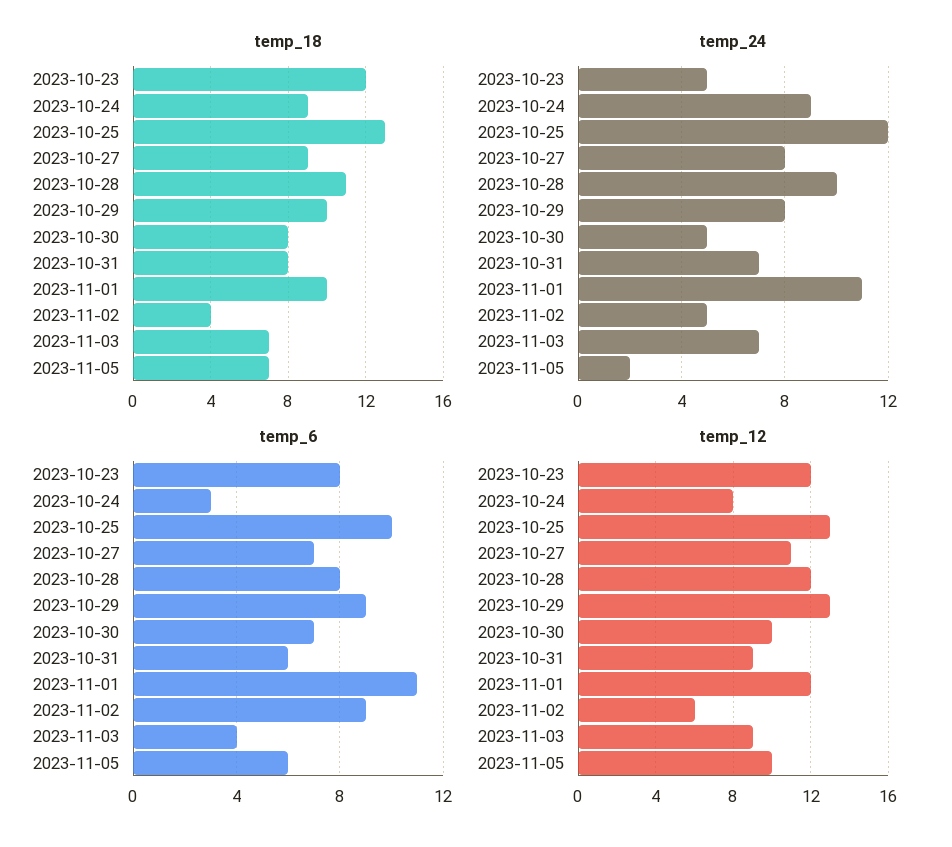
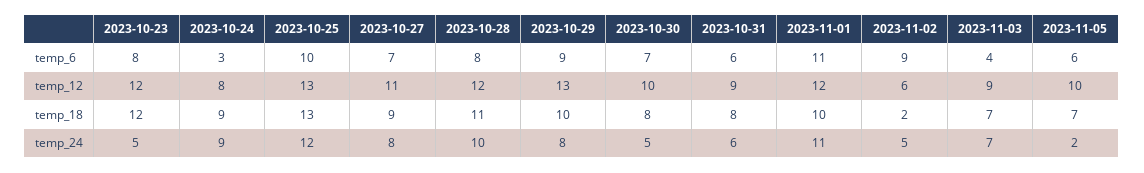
  {
    "temp_18": {
      "2023-10-23": 12,
      "2023-10-24": 9,
      "2023-10-25": 13,
      "2023-10-27": 9,
      "2023-10-28": 11,
      "2023-10-29": 10,
      "2023-10-30": 8,
      "2023-10-31": 8,
      "2023-11-01": 10,
-     "2023-11-02": 4,
+     "2023-11-02": 2,
      "2023-11-03": 7,
      "2023-11-05": 7
    },
    "temp_24": {
      "2023-10-23": 5,
      "2023-10-24": 9,
      "2023-10-25": 12,
      "2023-10-27": 8,
      "2023-10-28": 10,
      "2023-10-29": 8,
      "2023-10-30": 5,
-     "2023-10-31": 7,
+     "2023-10-31": 6,
      "2023-11-01": 11,
      "2023-11-02": 5,
      "2023-11-03": 7,
      "2023-11-05": 2
    },
    "temp_6": {
      "2023-10-23": 8,
      "2023-10-24": 3,
      "2023-10-25": 10,
      "2023-10-27": 7,
      "2023-10-28": 8,
      "2023-10-29": 9,
      "2023-10-30": 7,
      "2023-10-31": 6,
      "2023-11-01": 11,
      "2023-11-02": 9,
      "2023-11-03": 4,
      "2023-11-05": 6
    },
    "temp_12": {
      "2023-10-23": 12,
      "2023-10-24": 8,
      "2023-10-25": 13,
      "2023-10-27": 11,
      "2023-10-28": 12,
      "2023-10-29": 13,
      "2023-10-30": 10,
      "2023-10-31": 9,
      "2023-11-01": 12,
      "2023-11-02": 6,
      "2023-11-03": 9,
      "2023-11-05": 10
    }
  }

